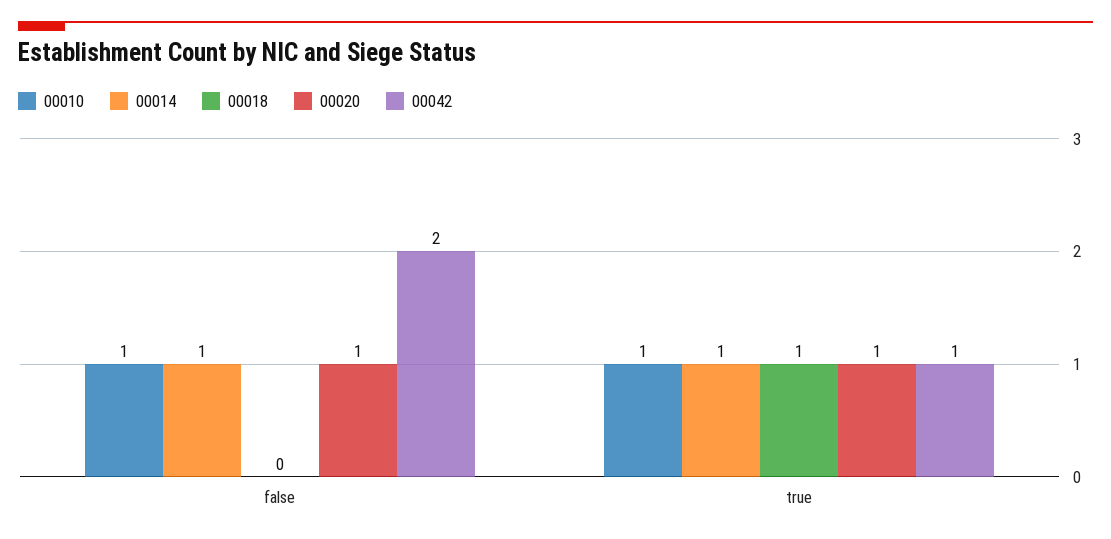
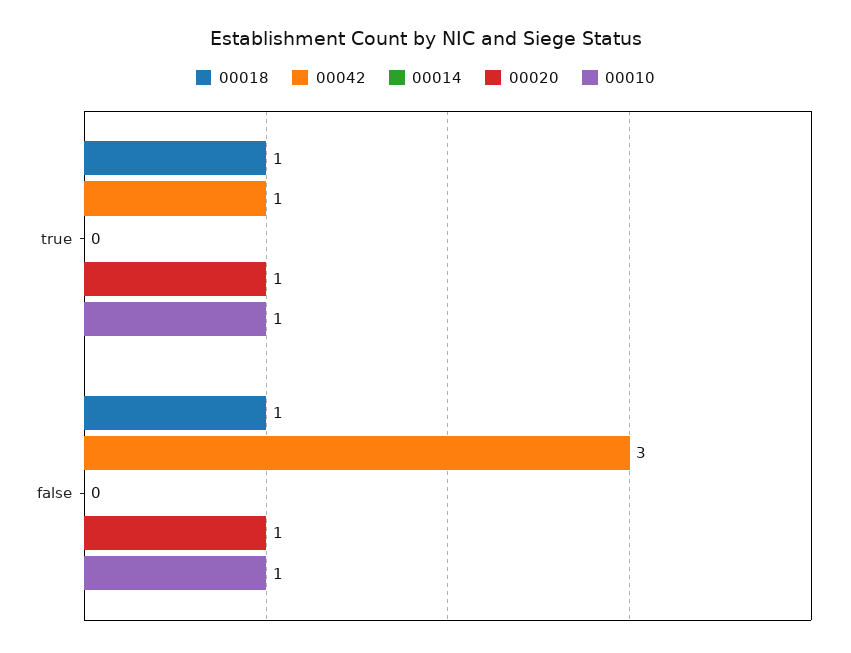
  {
    "00010": {
      "false": 1,
      "true": 1
    },
    "00014": {
-     "false": 1,
+     "false": 0,
-     "true": 1
+     "true": 0
    },
    "00018": {
-     "false": 0,
+     "false": 1,
      "true": 1
    },
    "00020": {
      "false": 1,
      "true": 1
    },
    "00042": {
-     "false": 2,
+     "false": 3,
      "true": 1
    }
  }

